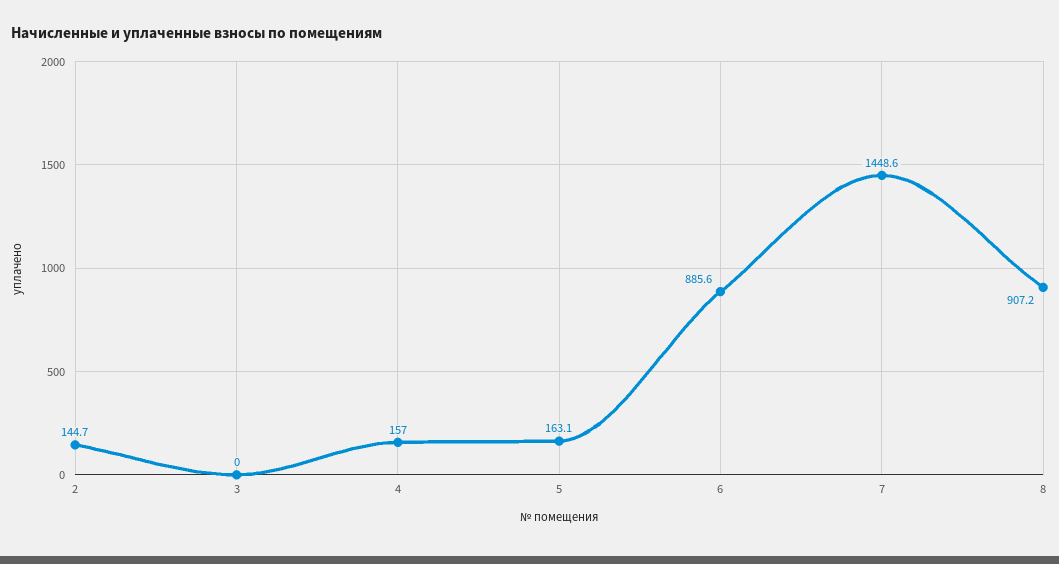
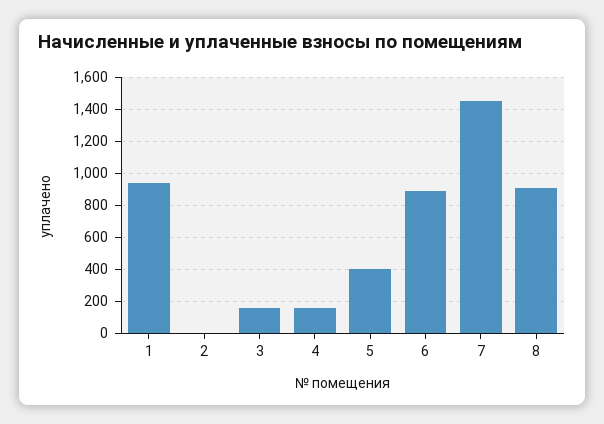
  {
-   "2": 144.7,
+   "2": 0,
-   "3": 0,
+   "3": 150,
    "4": 157,
-   "5": 163.1,
+   "5": 400,
    "6": 885.6,
    "7": 1448.6,
-   "8": 907.2
+   "8": 907.2,
+   "1": 950
  }

